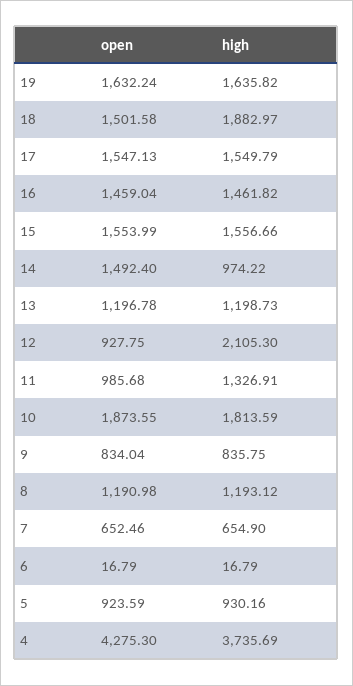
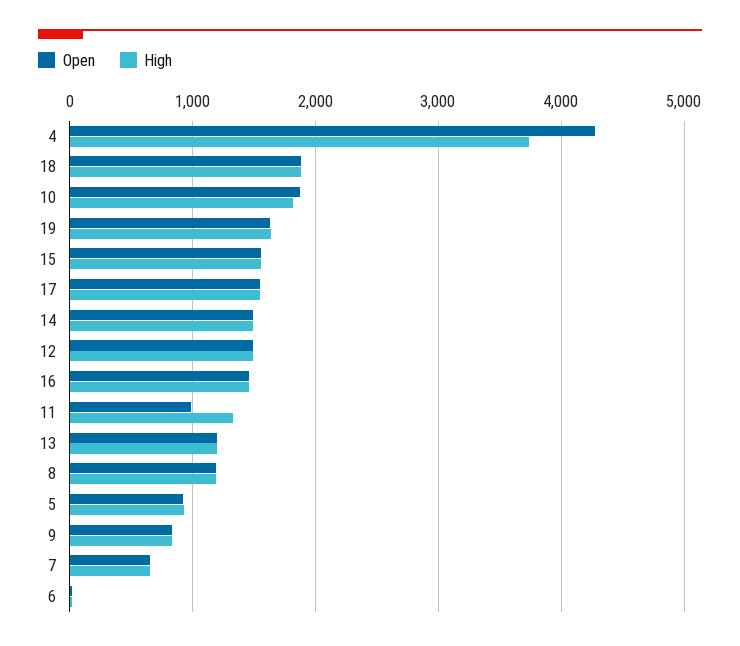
  {
    "open": {
      "19": 1632.24,
-     "18": 1501.58,
+     "18": 1900,
      "17": 1547.13,
      "16": 1459.04,
      "15": 1553.99,
      "14": 1492.4,
      "13": 1196.78,
-     "12": 927.75,
+     "12": 1500,
      "11": 985.68,
      "10": 1873.55,
      "9": 834.04,
      "8": 1190.98,
      "7": 652.46,
      "6": 16.79,
      "5": 923.59,
      "4": 4275.3
    },
    "high": {
      "19": 1635.82,
      "18": 1882.97,
      "17": 1549.79,
      "16": 1461.82,
      "15": 1556.66,
-     "14": 974.22,
+     "14": 1500,
      "13": 1198.73,
-     "12": 2105.3,
+     "12": 1500,
      "11": 1326.91,
      "10": 1813.59,
      "9": 835.75,
      "8": 1193.12,
      "7": 654.9,
      "6": 16.79,
      "5": 930.16,
      "4": 3735.69
    }
  }

